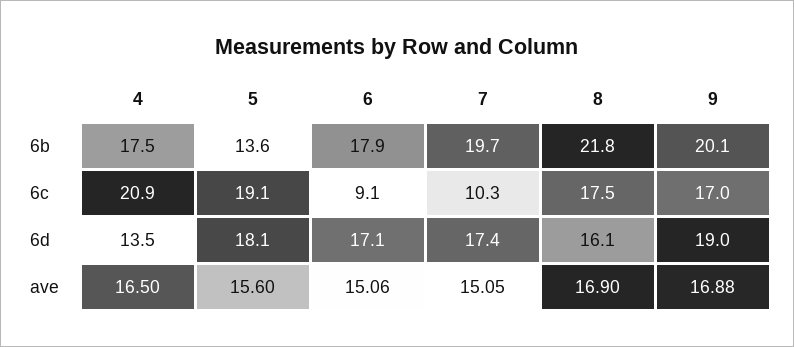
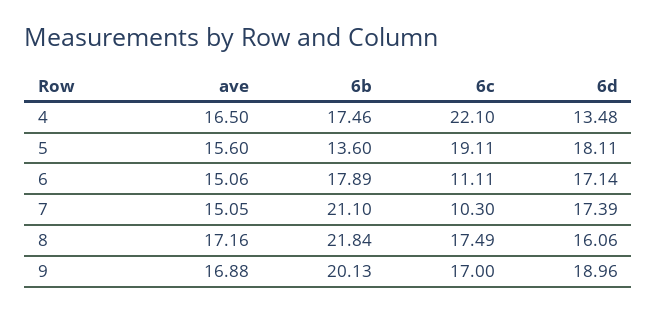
  {
    "4": {
      "6b": 17.46,
-     "6c": 20.9,
+     "6c": 22.1,
      "6d": 13.48,
      "ave": 16.5
    },
    "5": {
      "6b": 13.6,
      "6c": 19.11,
      "6d": 18.11,
      "ave": 15.6
    },
    "6": {
      "6b": 17.89,
-     "6c": 9.1,
+     "6c": 11.11,
      "6d": 17.14,
      "ave": 15.06
    },
    "7": {
-     "6b": 19.7,
+     "6b": 21.1,
      "6c": 10.3,
      "6d": 17.39,
      "ave": 15.05
    },
    "8": {
      "6b": 21.84,
      "6c": 17.49,
      "6d": 16.06,
-     "ave": 16.9
+     "ave": 17.16
    },
    "9": {
      "6b": 20.13,
      "6c": 17,
      "6d": 18.96,
      "ave": 16.88
    }
  }

